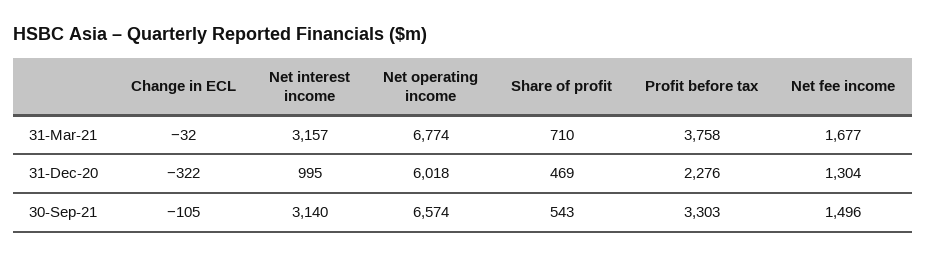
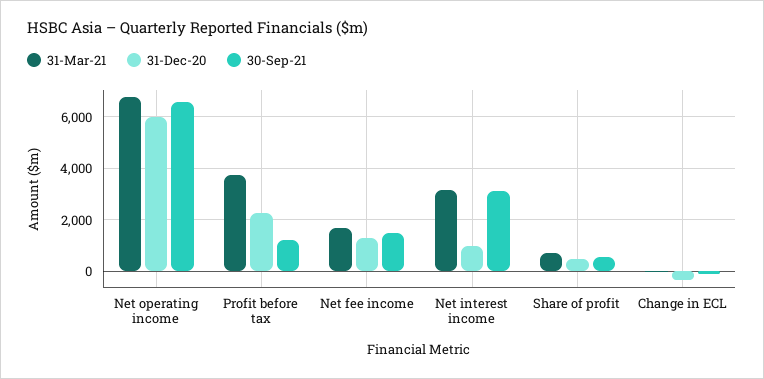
  {
    "31-Mar-21": {
      "Change in ECL": -32,
      "Net interest income": 3157,
      "Net operating income": 6774,
      "Share of profit": 710,
      "Profit before tax": 3758,
      "Net fee income": 1677
    },
    "31-Dec-20": {
      "Change in ECL": -322,
      "Net interest income": 995,
      "Net operating income": 6018,
      "Share of profit": 469,
      "Profit before tax": 2276,
      "Net fee income": 1304
    },
    "30-Sep-21": {
      "Change in ECL": -105,
      "Net interest income": 3140,
      "Net operating income": 6574,
      "Share of profit": 543,
-     "Profit before tax": 3303,
+     "Profit before tax": 1250,
      "Net fee income": 1496
    }
  }

